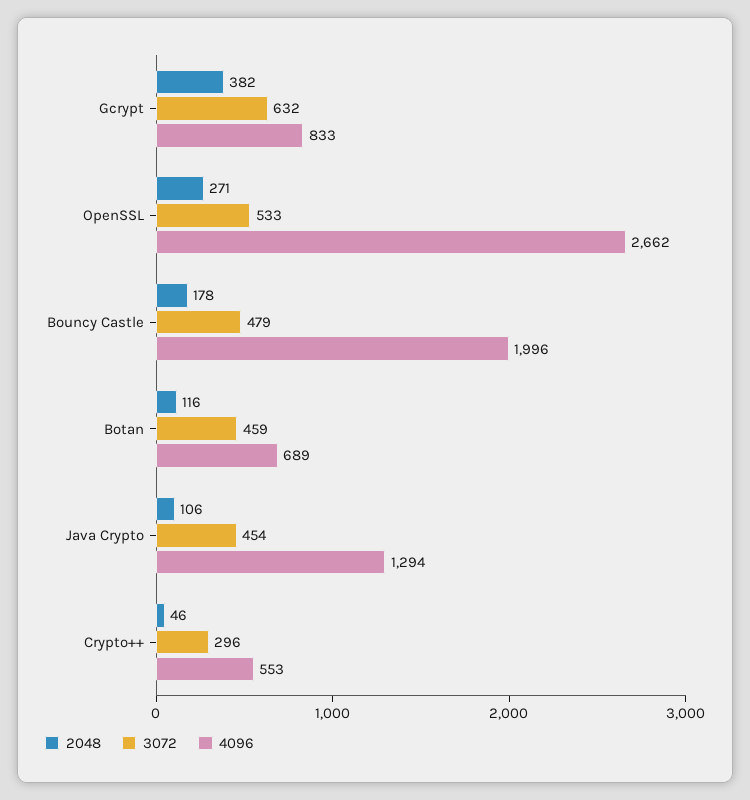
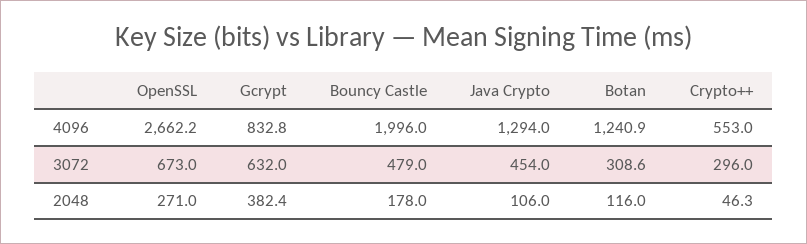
  {
    "2048": {
      "Gcrypt": 382.4,
      "OpenSSL": 271,
      "Bouncy Castle": 178,
      "Botan": 116,
      "Java Crypto": 106,
      "Crypto++": 46.3
    },
    "3072": {
      "Gcrypt": 632,
-     "OpenSSL": 533,
+     "OpenSSL": 673,
      "Bouncy Castle": 479,
-     "Botan": 459,
+     "Botan": 308.6,
      "Java Crypto": 454,
      "Crypto++": 296
    },
    "4096": {
      "Gcrypt": 832.8,
      "OpenSSL": 2662.2,
      "Bouncy Castle": 1996,
-     "Botan": 689,
+     "Botan": 1240.9,
      "Java Crypto": 1294,
      "Crypto++": 553
    }
  }

